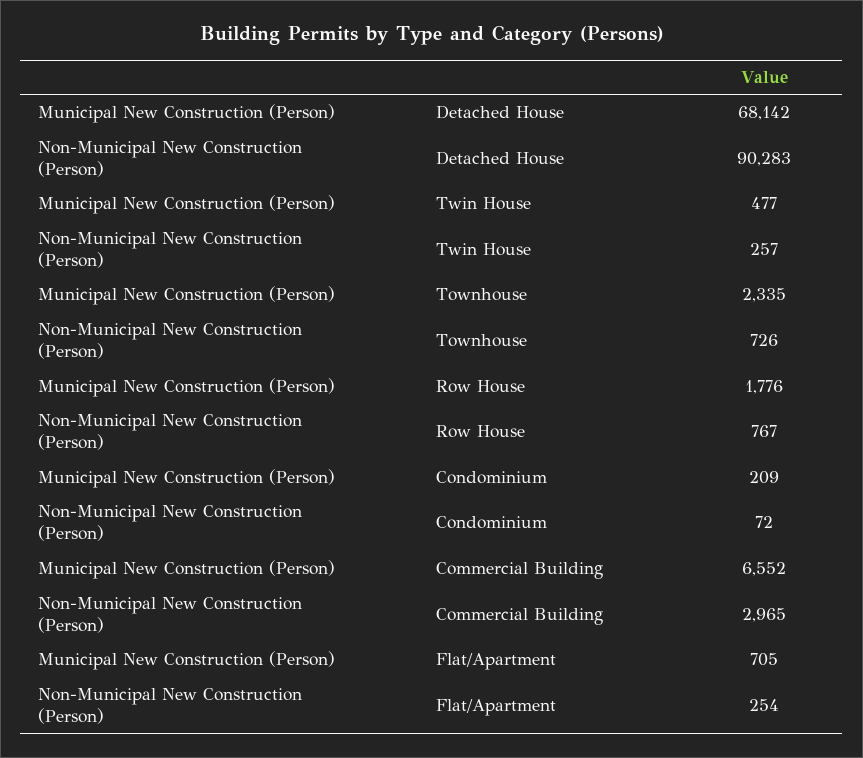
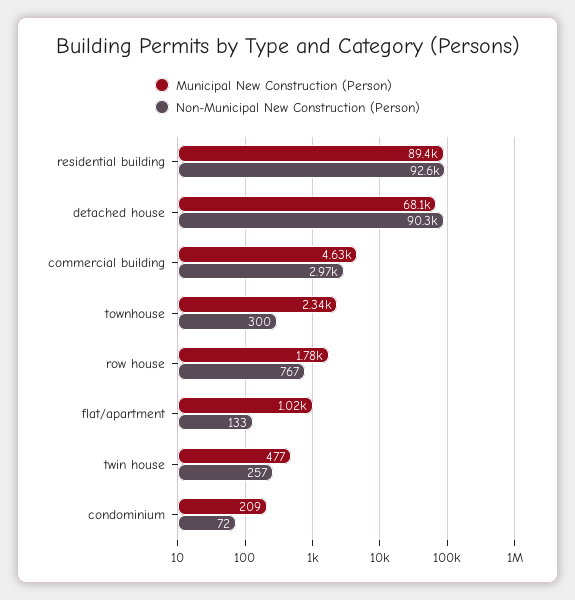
  {
    "Municipal New Construction (Person)": {
      "Detached House": 68142,
      "Twin House": 477,
      "Townhouse": 2335,
      "Row House": 1776,
      "Condominium": 209,
-     "Commercial Building": 6552,
+     "Commercial Building": 4630,
-     "Flat/Apartment": 705
+     "Flat/Apartment": 1020,
+     "residential building": 89400
    },
    "Non-Municipal New Construction (Person)": {
      "Detached House": 90283,
      "Twin House": 257,
-     "Townhouse": 726,
+     "Townhouse": 300,
      "Row House": 767,
      "Condominium": 72,
      "Commercial Building": 2965,
-     "Flat/Apartment": 254
+     "Flat/Apartment": 133,
+     "residential building": 92600
    }
  }

